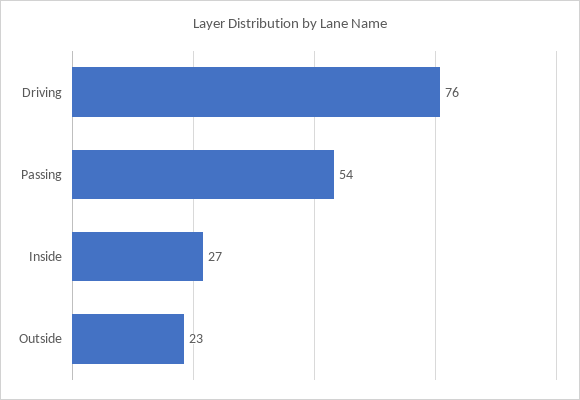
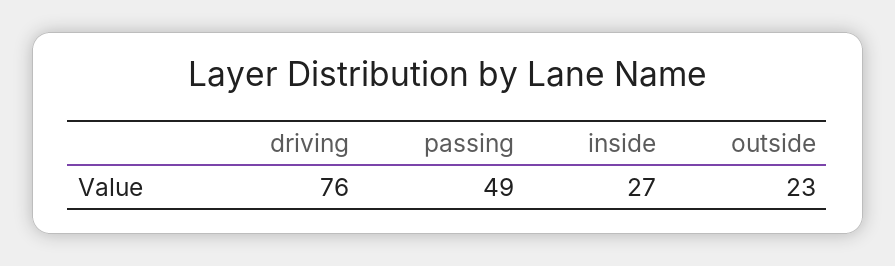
  {
    "Driving": 76,
-   "Passing": 54,
+   "Passing": 49,
    "Inside": 27,
    "Outside": 23
  }

